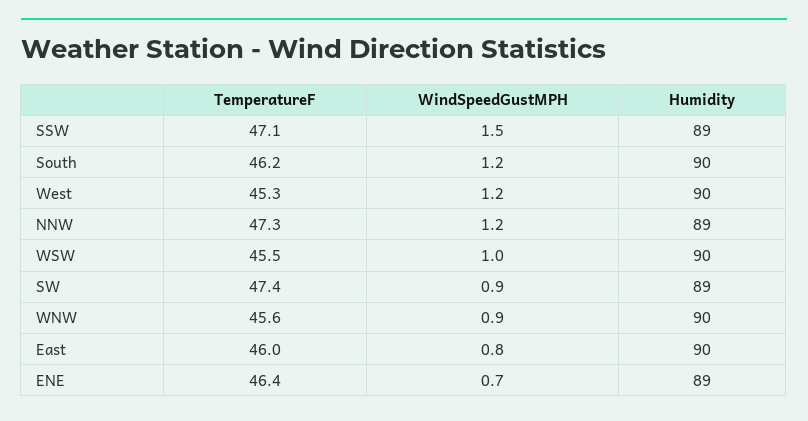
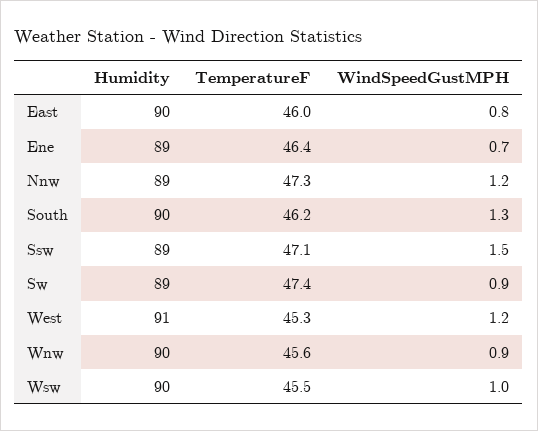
  {
    "TemperatureF": {
      "SSW": 47.1,
      "South": 46.2,
      "West": 45.3,
      "NNW": 47.3,
      "WSW": 45.5,
      "SW": 47.4,
      "WNW": 45.6,
      "East": 46,
      "ENE": 46.4
    },
    "WindSpeedGustMPH": {
      "SSW": 1.5,
-     "South": 1.2,
+     "South": 1.3,
      "West": 1.2,
      "NNW": 1.2,
      "WSW": 1,
      "SW": 0.9,
      "WNW": 0.9,
      "East": 0.8,
      "ENE": 0.7
    },
    "Humidity": {
      "SSW": 89,
      "South": 90,
-     "West": 90,
+     "West": 91,
      "NNW": 89,
      "WSW": 90,
      "SW": 89,
      "WNW": 90,
      "East": 90,
      "ENE": 89
    }
  }

